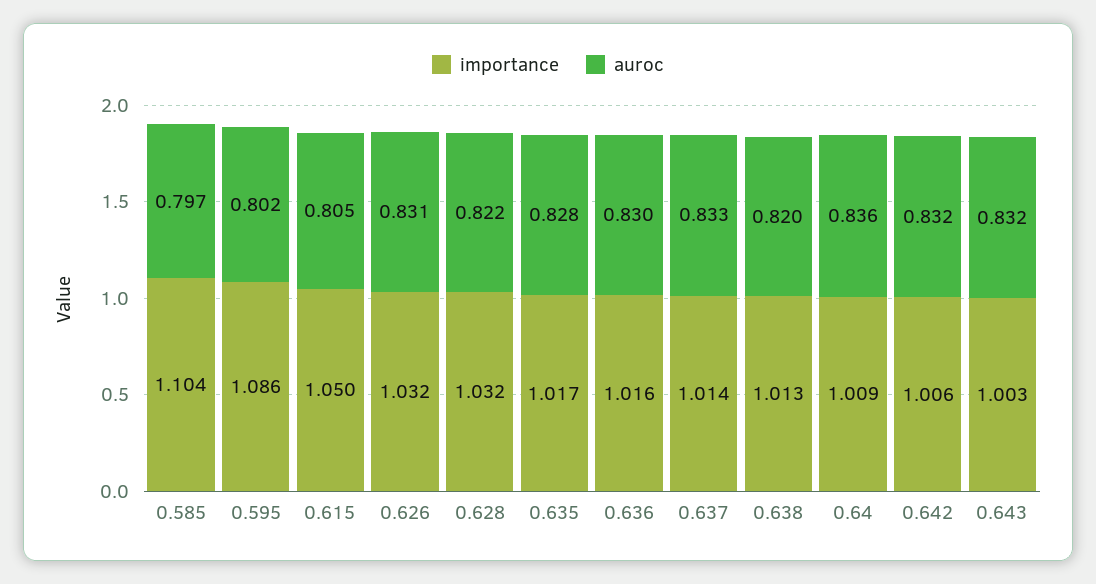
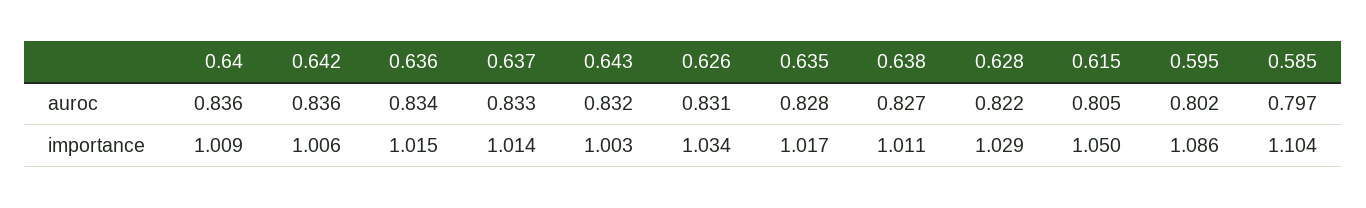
  {
    "importance": {
      "0.585": 1.104,
      "0.595": 1.086,
      "0.615": 1.05,
-     "0.626": 1.032,
+     "0.626": 1.034,
-     "0.628": 1.032,
+     "0.628": 1.029,
      "0.635": 1.017,
-     "0.636": 1.016,
+     "0.636": 1.015,
      "0.637": 1.014,
-     "0.638": 1.013,
+     "0.638": 1.011,
      "0.64": 1.009,
      "0.642": 1.006,
      "0.643": 1.003
    },
    "auroc": {
      "0.585": 0.797,
      "0.595": 0.802,
      "0.615": 0.805,
      "0.626": 0.831,
      "0.628": 0.822,
      "0.635": 0.828,
-     "0.636": 0.83,
+     "0.636": 0.834,
      "0.637": 0.833,
-     "0.638": 0.82,
+     "0.638": 0.827,
      "0.64": 0.836,
-     "0.642": 0.832,
+     "0.642": 0.836,
      "0.643": 0.832
    }
  }

